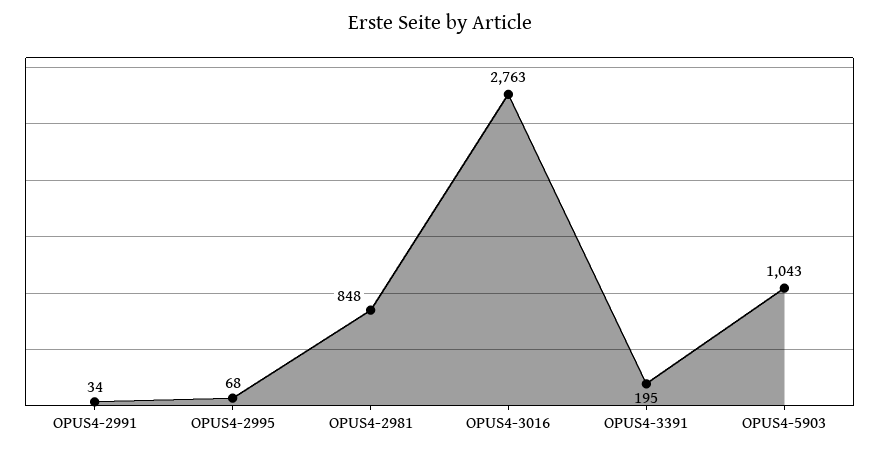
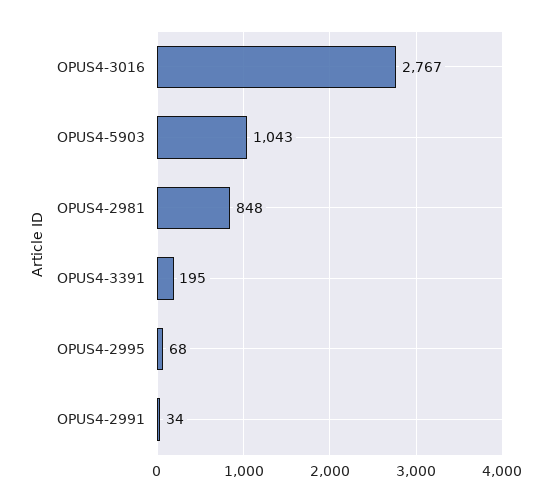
  {
    "OPUS4-2991": 34,
    "OPUS4-2995": 68,
    "OPUS4-2981": 848,
-   "OPUS4-3016": 2763,
+   "OPUS4-3016": 2767,
    "OPUS4-3391": 195,
    "OPUS4-5903": 1043
  }

